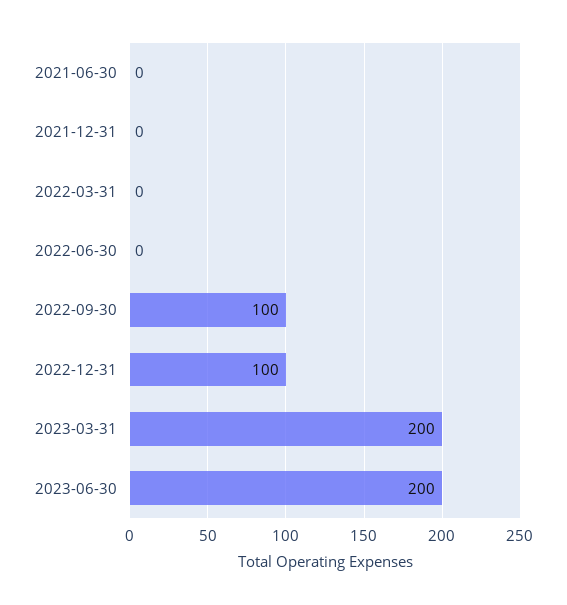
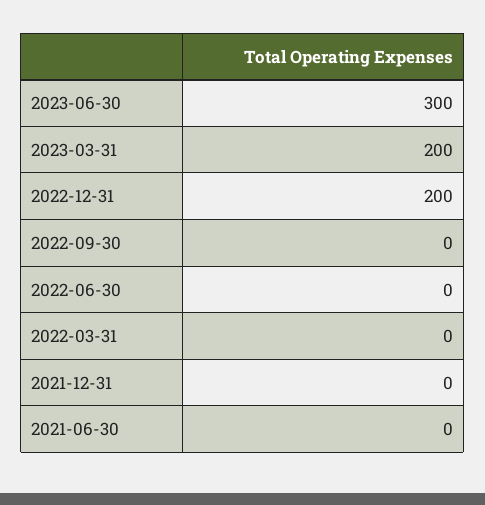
  {
    "2021-06-30": 0,
    "2021-12-31": 0,
    "2022-03-31": 0,
    "2022-06-30": 0,
-   "2022-09-30": 100,
+   "2022-09-30": 0,
-   "2022-12-31": 100,
+   "2022-12-31": 200,
    "2023-03-31": 200,
-   "2023-06-30": 200
+   "2023-06-30": 300
  }

